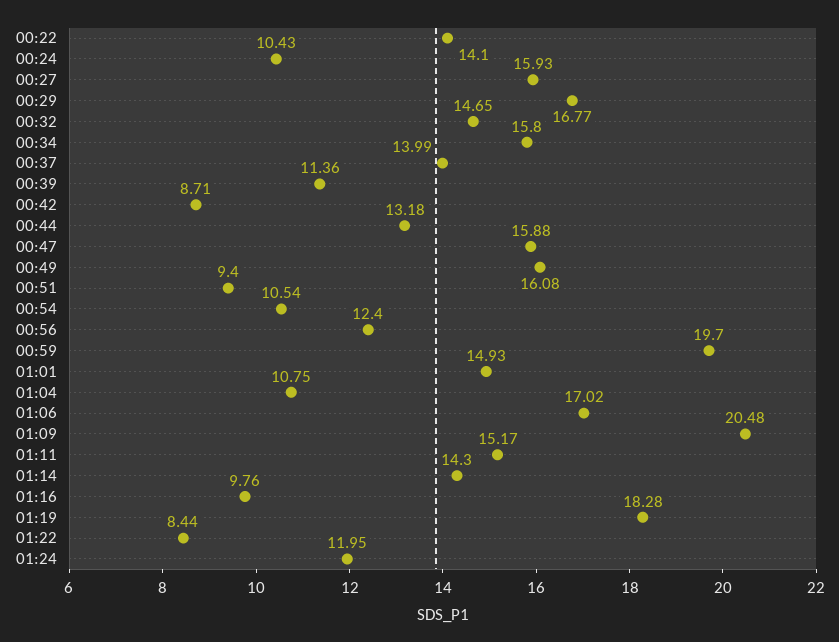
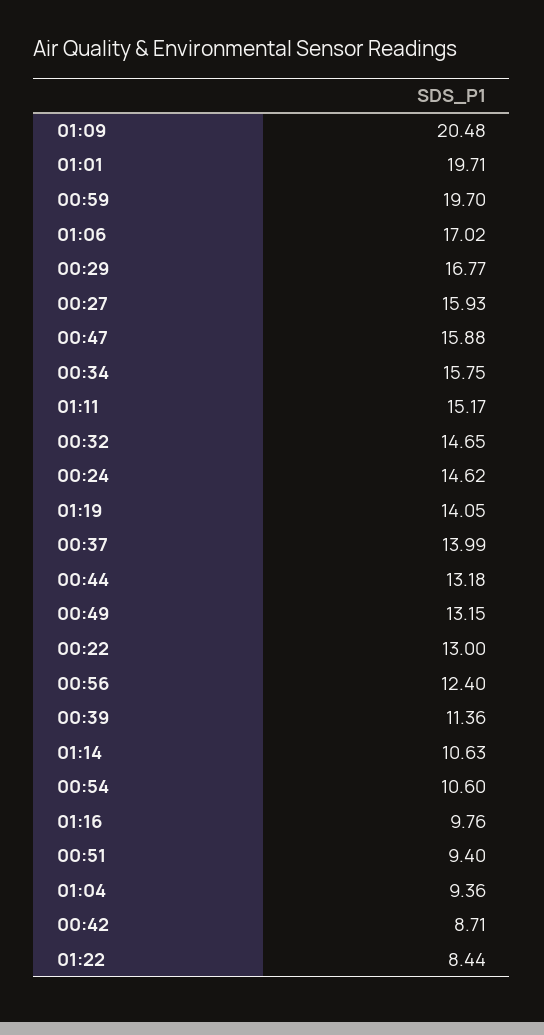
  {
-   "00:22": 14.1,
+   "00:22": 13,
-   "00:24": 10.43,
+   "00:24": 14.62,
    "00:27": 15.93,
    "00:29": 16.77,
    "00:32": 14.65,
-   "00:34": 15.8,
+   "00:34": 15.75,
    "00:37": 13.99,
    "00:39": 11.36,
    "00:42": 8.71,
    "00:44": 13.18,
    "00:47": 15.88,
-   "00:49": 16.08,
+   "00:49": 13.15,
    "00:51": 9.4,
-   "00:54": 10.54,
+   "00:54": 10.6,
    "00:56": 12.4,
    "00:59": 19.7,
-   "01:01": 14.93,
+   "01:01": 19.71,
-   "01:04": 10.75,
+   "01:04": 9.36,
    "01:06": 17.02,
    "01:09": 20.48,
    "01:11": 15.17,
-   "01:14": 14.3,
+   "01:14": 10.63,
    "01:16": 9.76,
-   "01:19": 18.28,
+   "01:19": 14.05,
-   "01:22": 8.44,
+   "01:22": 8.44
-   "01:24": 11.95
  }

